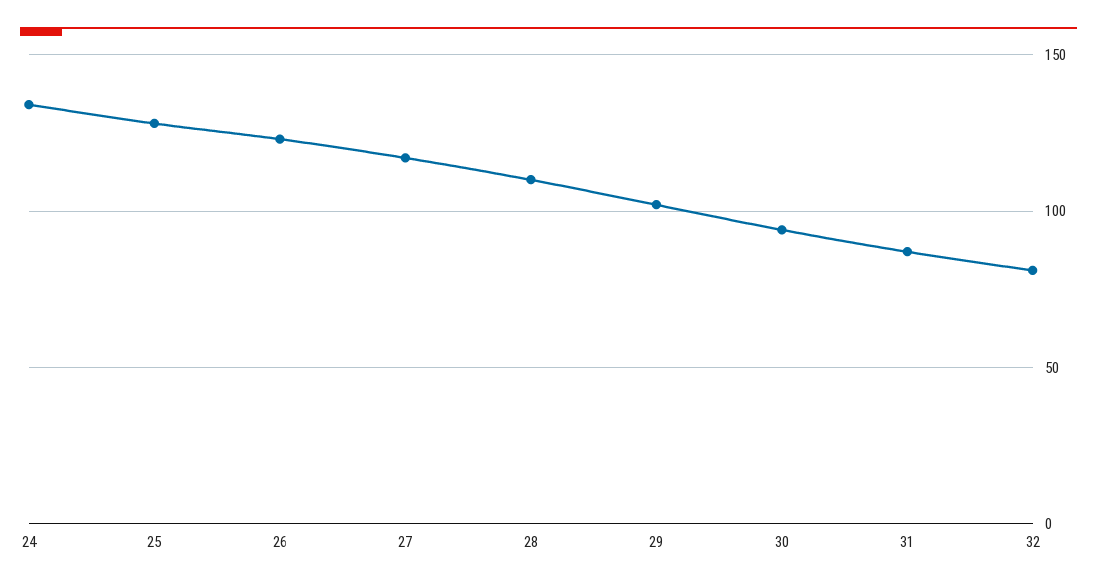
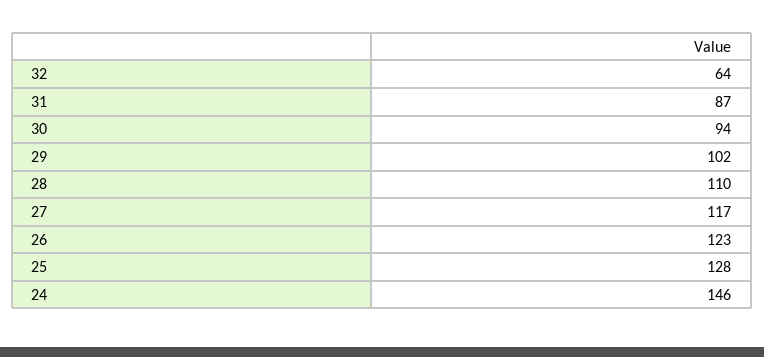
  {
-   "24": 135,
+   "24": 146,
    "25": 128,
    "26": 123,
    "27": 117,
    "28": 110,
    "29": 102,
    "30": 94,
    "31": 87,
-   "32": 80
+   "32": 64
  }

